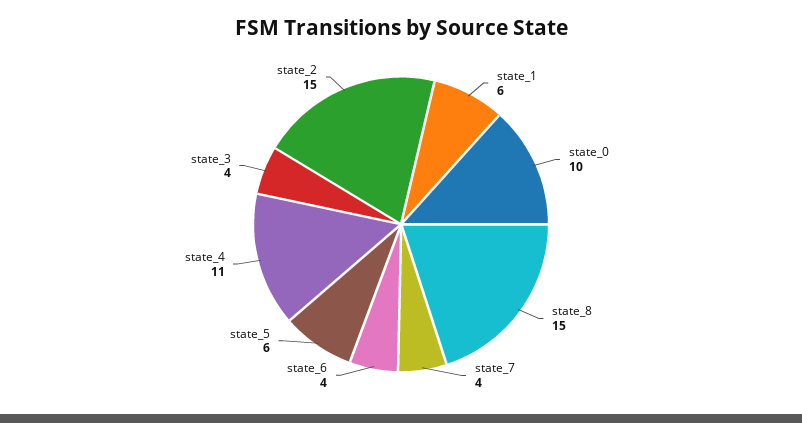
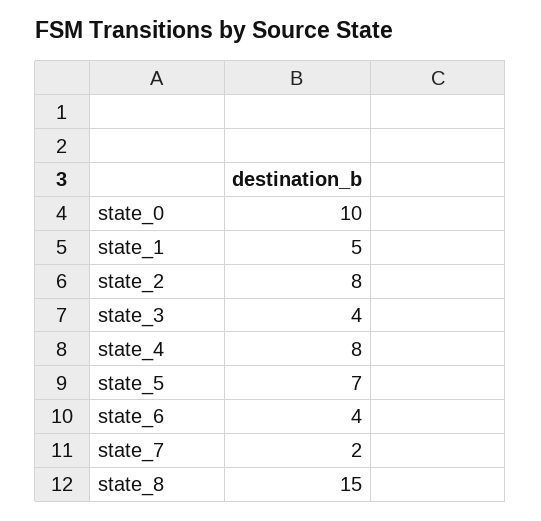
  {
-   "state_1": 6,
+   "state_1": 5,
    "state_0": 10,
    "state_8": 15,
-   "state_7": 4,
+   "state_7": 2,
    "state_6": 4,
-   "state_5": 6,
+   "state_5": 7,
-   "state_4": 11,
+   "state_4": 8,
    "state_3": 4,
-   "state_2": 15
+   "state_2": 8
  }

